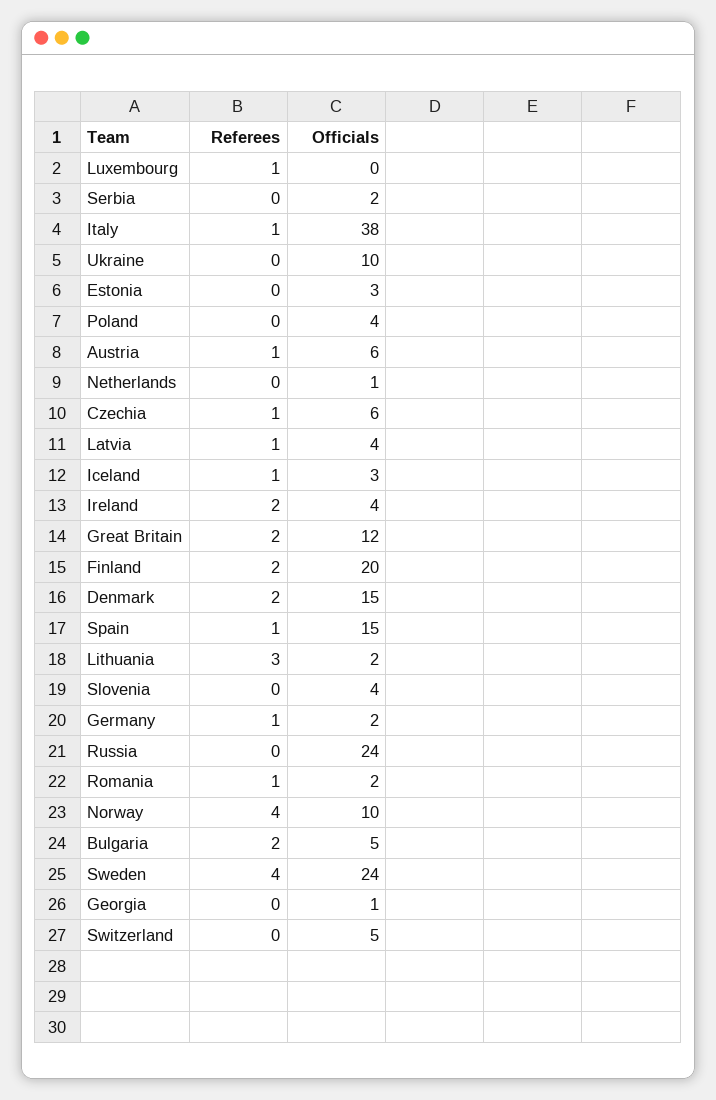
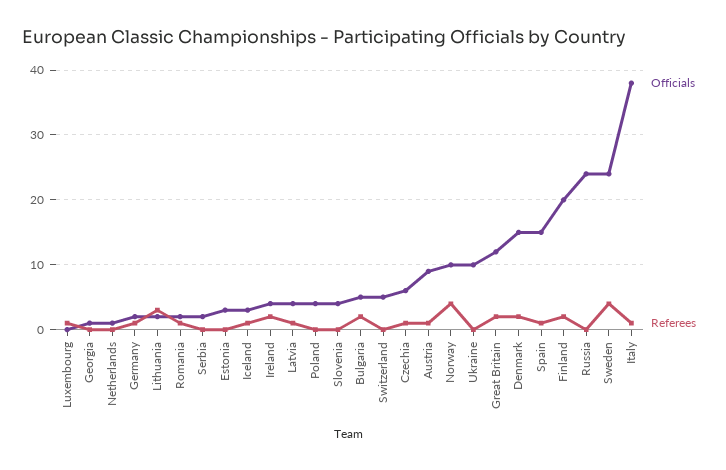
  {
    "Referees": {
      "Luxembourg": 1,
      "Serbia": 0,
      "Italy": 1,
      "Ukraine": 0,
      "Estonia": 0,
      "Poland": 0,
      "Austria": 1,
      "Netherlands": 0,
      "Czechia": 1,
      "Latvia": 1,
      "Iceland": 1,
      "Ireland": 2,
      "Great Britain": 2,
      "Finland": 2,
      "Denmark": 2,
      "Spain": 1,
      "Lithuania": 3,
      "Slovenia": 0,
      "Germany": 1,
      "Russia": 0,
      "Romania": 1,
      "Norway": 4,
      "Bulgaria": 2,
      "Sweden": 4,
      "Georgia": 0,
      "Switzerland": 0
    },
    "Officials": {
      "Luxembourg": 0,
      "Serbia": 2,
      "Italy": 38,
      "Ukraine": 10,
      "Estonia": 3,
      "Poland": 4,
-     "Austria": 6,
+     "Austria": 9,
      "Netherlands": 1,
      "Czechia": 6,
      "Latvia": 4,
      "Iceland": 3,
      "Ireland": 4,
      "Great Britain": 12,
      "Finland": 20,
      "Denmark": 15,
      "Spain": 15,
      "Lithuania": 2,
      "Slovenia": 4,
      "Germany": 2,
      "Russia": 24,
      "Romania": 2,
      "Norway": 10,
      "Bulgaria": 5,
      "Sweden": 24,
      "Georgia": 1,
      "Switzerland": 5
    }
  }

